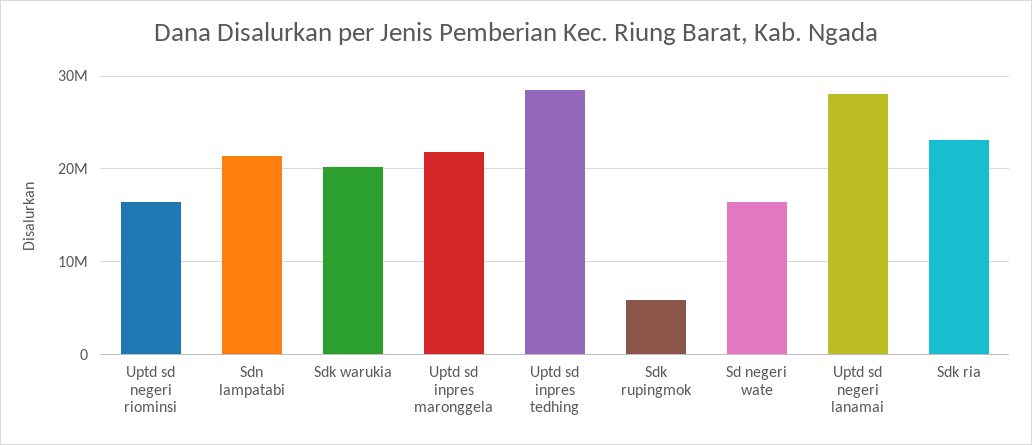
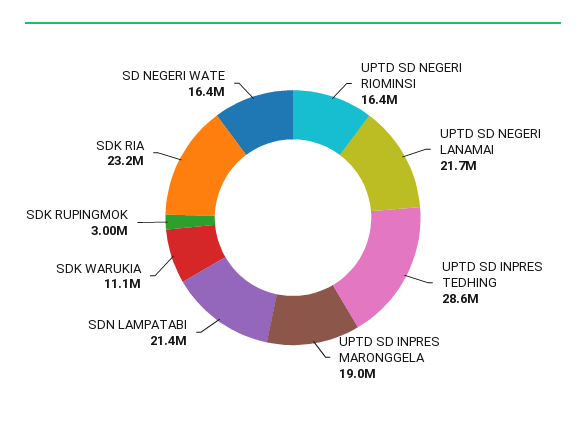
  {
    "Uptd sd negeri riominsi": 16400000,
    "Sdn lampatabi": 21400000,
-   "Sdk warukia": 20000000,
+   "Sdk warukia": 11100000,
-   "Uptd sd inpres maronggela": 22000000,
+   "Uptd sd inpres maronggela": 19000000,
    "Uptd sd inpres tedhing": 28600000,
-   "Sdk rupingmok": 6000000,
+   "Sdk rupingmok": 3000000,
    "Sd negeri wate": 16400000,
-   "Uptd sd negeri lanamai": 28000000,
+   "Uptd sd negeri lanamai": 21700000,
    "Sdk ria": 23200000
  }

